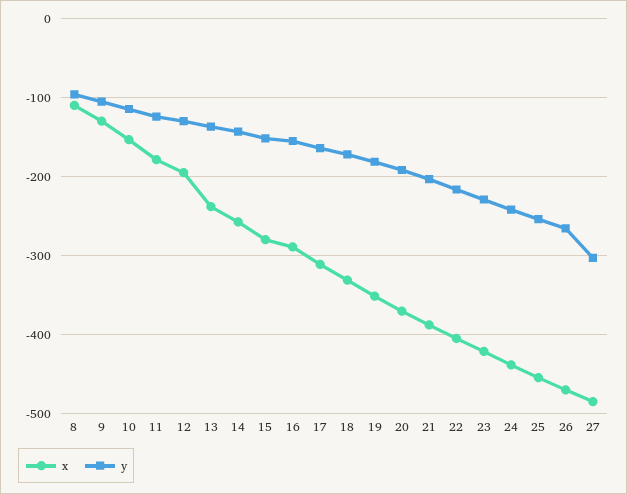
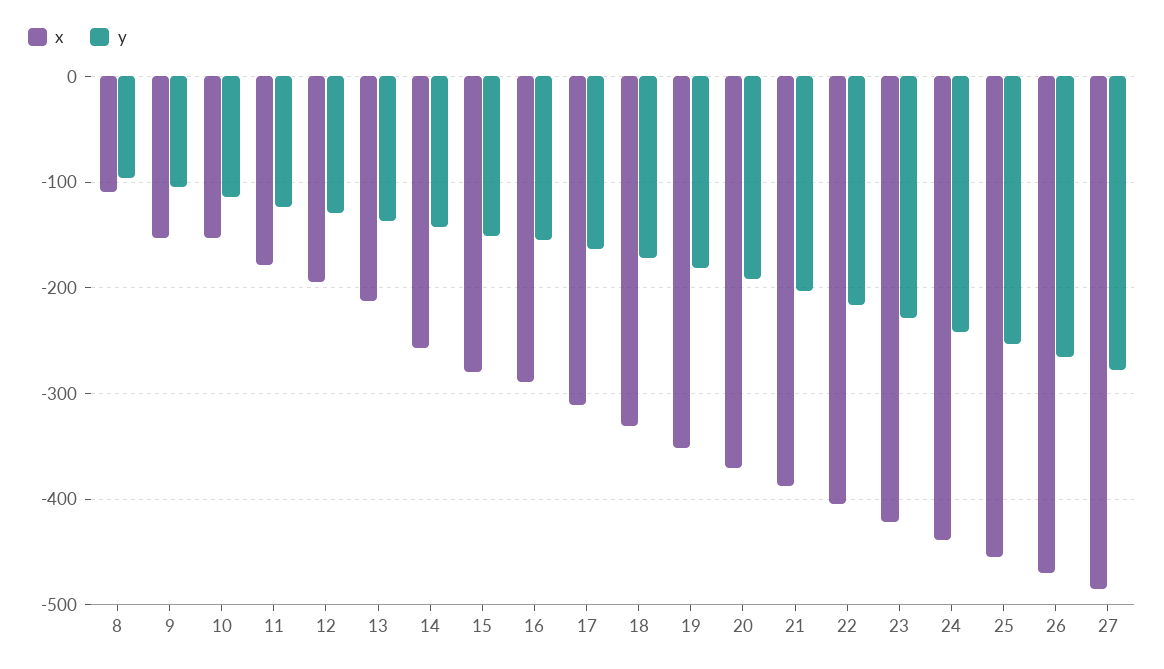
  {
    "x": {
      "8": -110,
-     "9": -130,
+     "9": -150,
      "10": -150,
      "11": -180,
      "12": -190,
-     "13": -240,
+     "13": -210,
      "14": -260,
      "15": -280,
      "16": -290,
      "17": -310,
      "18": -330,
      "19": -350,
      "20": -370,
      "21": -390,
      "22": -400,
      "23": -420,
      "24": -440,
      "25": -450,
      "26": -470,
      "27": -480
    },
    "y": {
      "8": -100,
      "9": -100,
      "10": -110,
      "11": -120,
      "12": -130,
      "13": -140,
      "14": -140,
      "15": -150,
      "16": -150,
      "17": -160,
      "18": -170,
      "19": -180,
      "20": -190,
      "21": -200,
      "22": -220,
      "23": -230,
      "24": -240,
      "25": -250,
      "26": -270,
-     "27": -300
+     "27": -280
    }
  }

